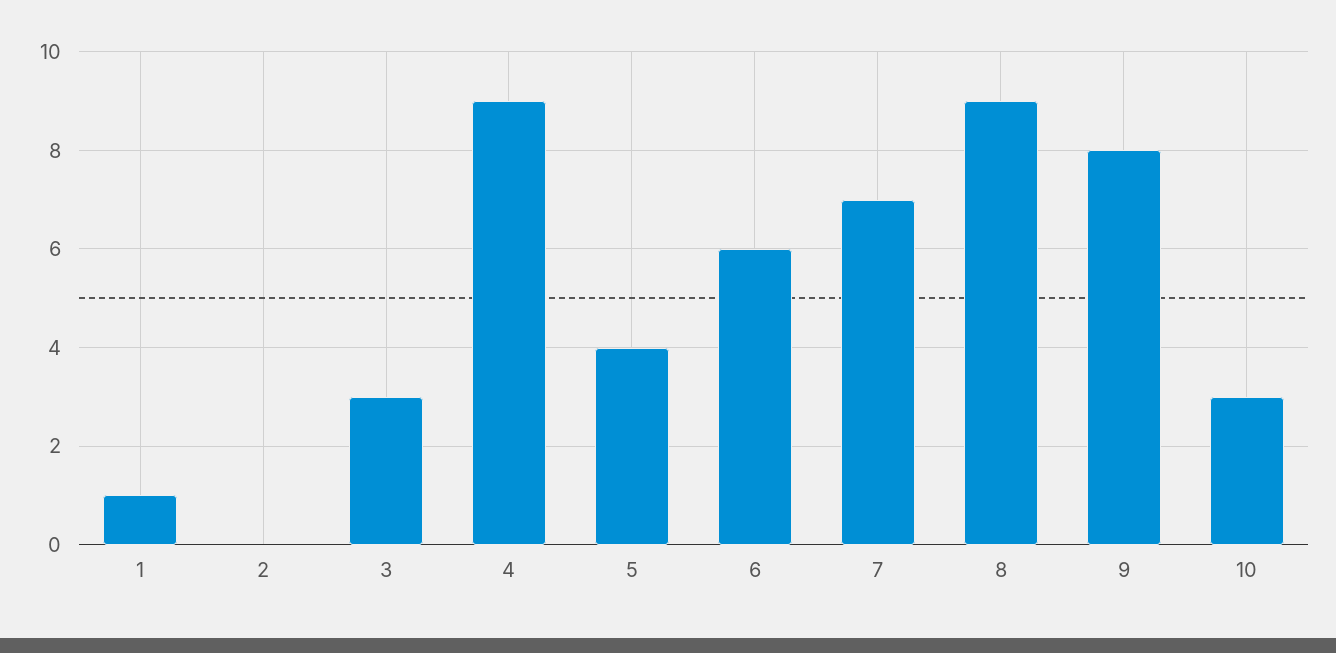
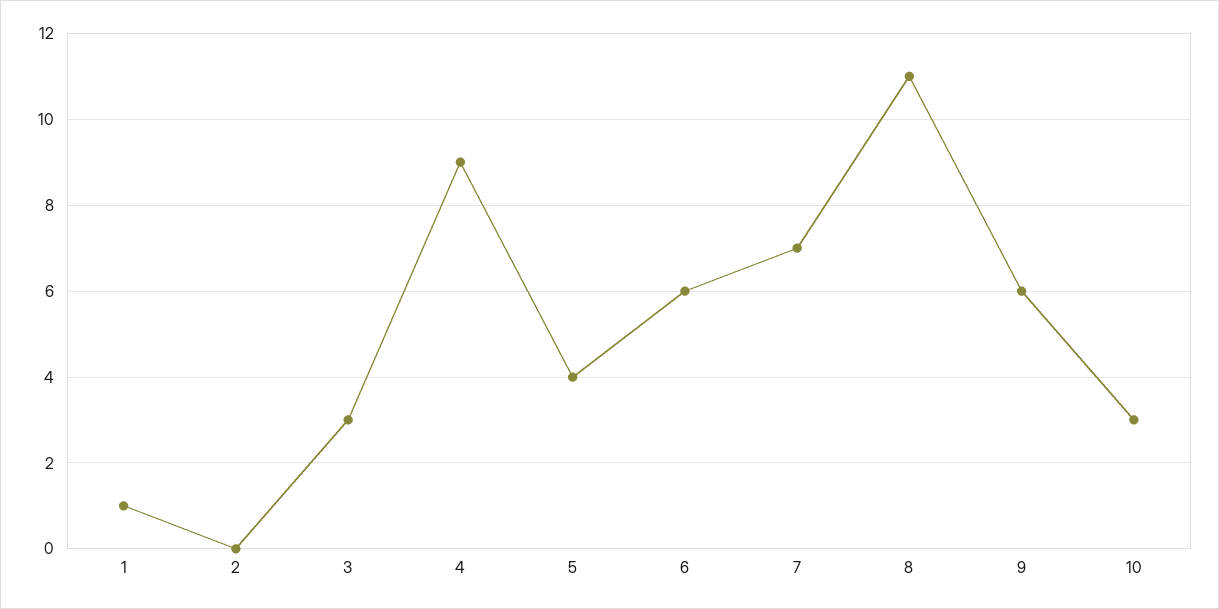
  {
    "1": 1,
    "2": 0,
    "3": 3,
    "4": 9,
    "5": 4,
    "6": 6,
    "7": 7,
-   "8": 9,
+   "8": 11,
-   "9": 8,
+   "9": 6,
    "10": 3
  }

